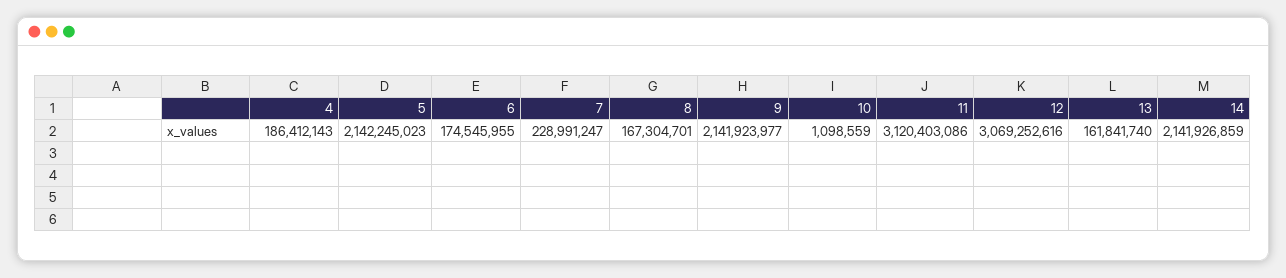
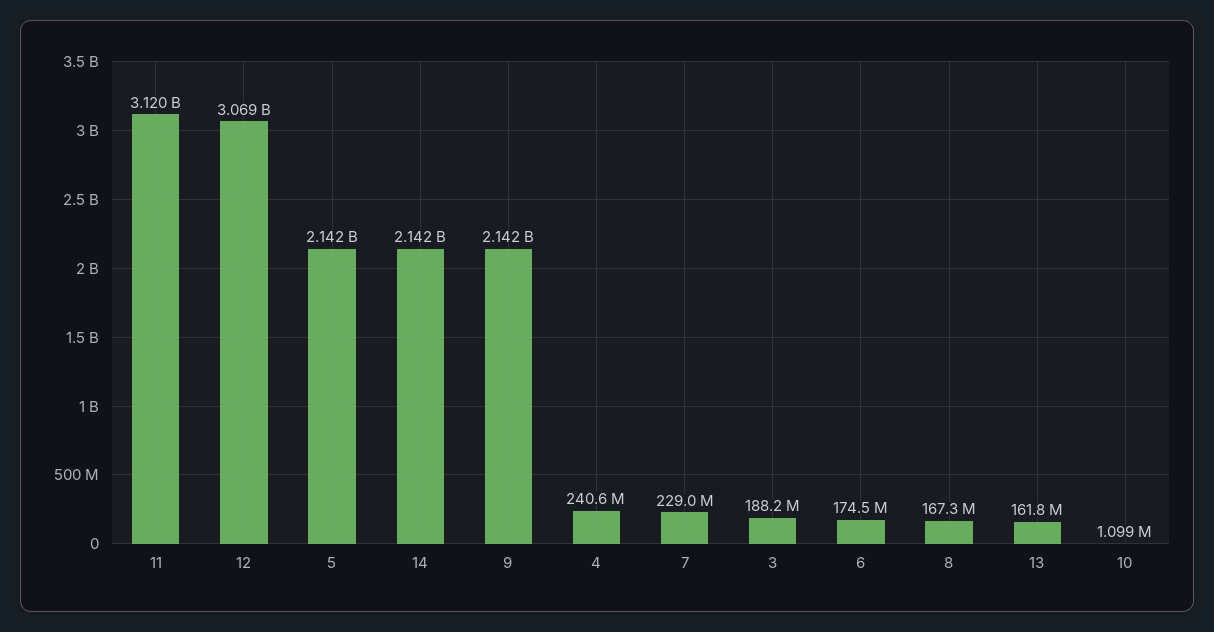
  {
-   "4": 186412143,
+   "4": 240600000,
    "5": 2142245023,
    "6": 174545955,
    "7": 228991247,
    "8": 167304701,
    "9": 2141923977,
    "10": 1098559,
    "11": 3120403086,
    "12": 3069252616,
    "13": 161841740,
-   "14": 2141926859
+   "14": 2141926859,
+   "3": 188200000
  }

